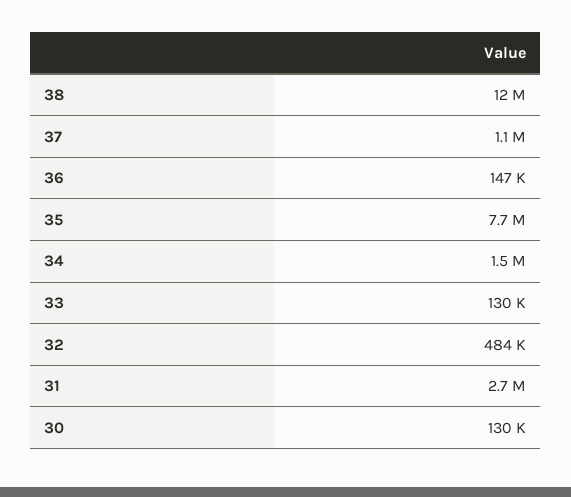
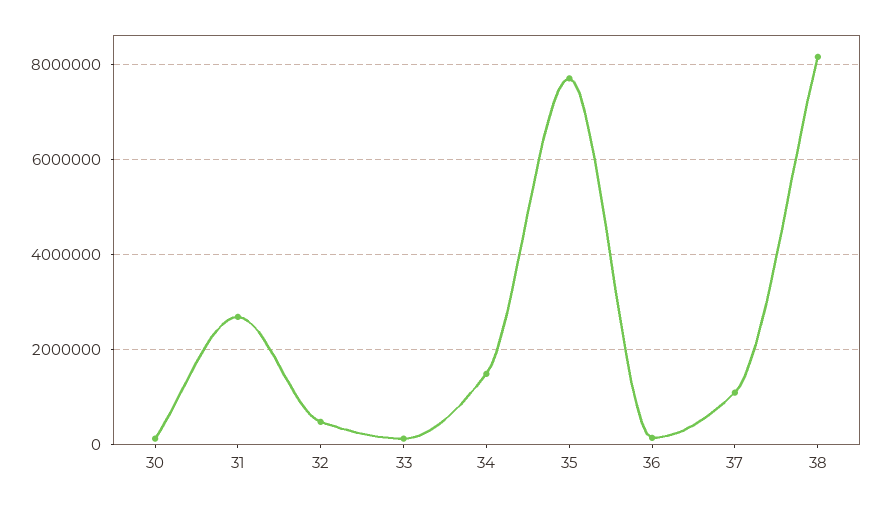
  {
-   "38": 12000000,
+   "38": 8200000,
    "37": 1100000,
    "36": 147000,
    "35": 7700000,
    "34": 1500000,
    "33": 130000,
    "32": 484000,
    "31": 2700000,
    "30": 130000
  }

